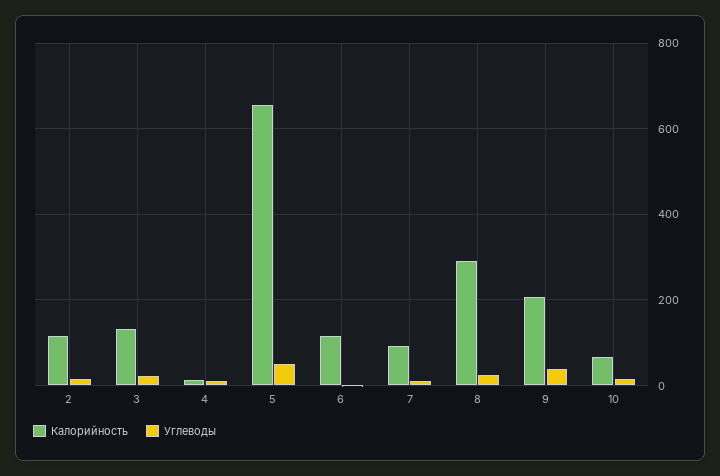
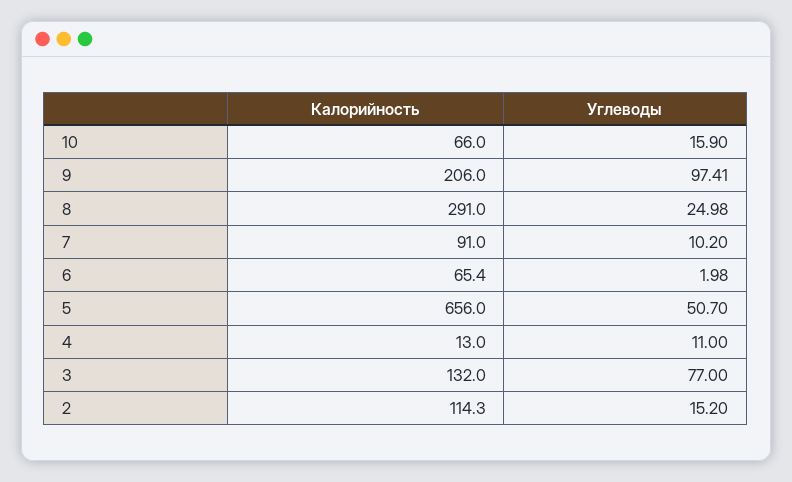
  {
    "Калорийность": {
      "2": 114.3,
      "3": 132,
      "4": 13,
      "5": 656,
-     "6": 120,
+     "6": 65.4,
      "7": 91,
      "8": 291,
      "9": 206,
      "10": 66
    },
    "Углеводы": {
      "2": 15.2,
-     "3": 20,
+     "3": 77,
      "4": 11,
      "5": 50.7,
      "6": 1.98,
      "7": 10.2,
      "8": 24.98,
-     "9": 40,
+     "9": 97.41,
      "10": 15.9
    }
  }

